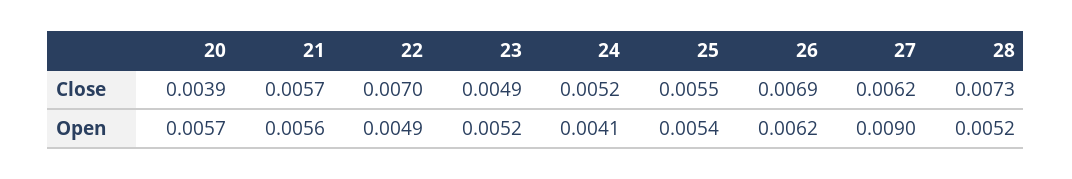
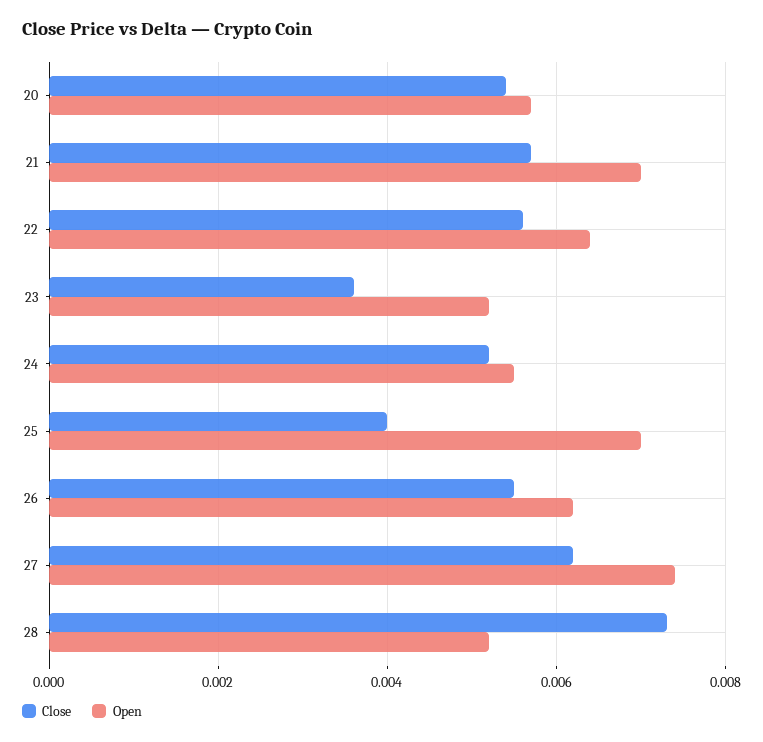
  {
    "Close": {
-     "20": 0.0039,
+     "20": 0.0055,
      "21": 0.0057,
-     "22": 0.007,
+     "22": 0.0055,
-     "23": 0.0049,
+     "23": 0.0035,
      "24": 0.0052,
-     "25": 0.0055,
+     "25": 0.004,
-     "26": 0.0069,
+     "26": 0.0055,
      "27": 0.0062,
      "28": 0.0073
    },
    "Open": {
      "20": 0.0057,
-     "21": 0.0056,
+     "21": 0.007,
-     "22": 0.0049,
+     "22": 0.0065,
      "23": 0.0052,
-     "24": 0.0041,
+     "24": 0.0055,
-     "25": 0.0054,
+     "25": 0.007,
      "26": 0.0062,
-     "27": 0.009,
+     "27": 0.0075,
      "28": 0.0052
    }
  }

